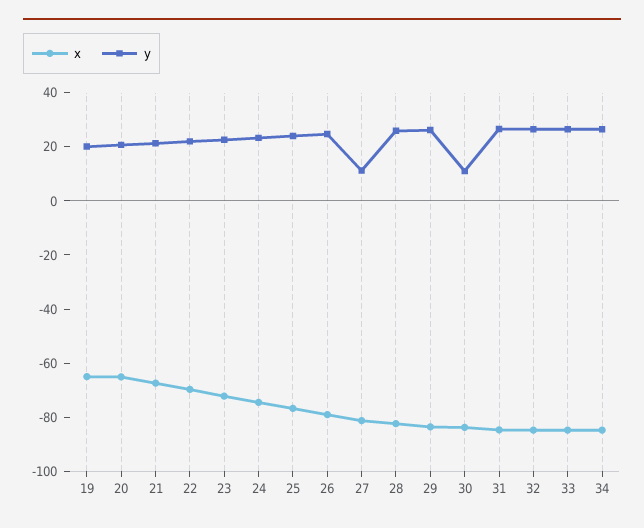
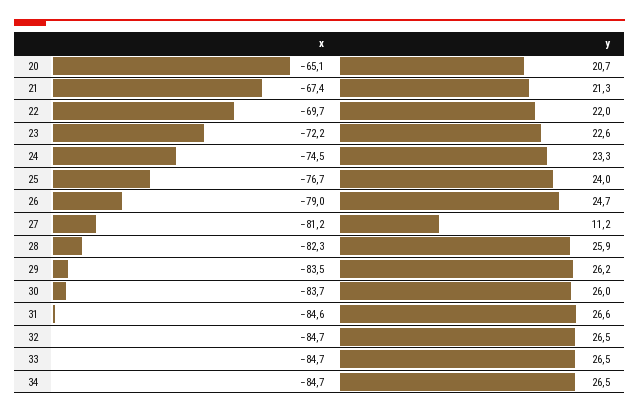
  {
    "x": {
-     "19": -65,
      "20": -65.1,
      "21": -67.4,
      "22": -69.7,
      "23": -72.2,
      "24": -74.5,
      "25": -76.7,
      "26": -79,
      "27": -81.2,
      "28": -82.3,
      "29": -83.5,
      "30": -83.7,
      "31": -84.6,
      "32": -84.7,
      "33": -84.7,
      "34": -84.7
    },
    "y": {
-     "19": 20,
      "20": 20.7,
      "21": 21.3,
      "22": 22,
      "23": 22.6,
      "24": 23.3,
      "25": 24,
      "26": 24.7,
      "27": 11.2,
      "28": 25.9,
      "29": 26.2,
-     "30": 10,
+     "30": 26,
      "31": 26.6,
      "32": 26.5,
      "33": 26.5,
      "34": 26.5
    }
  }

